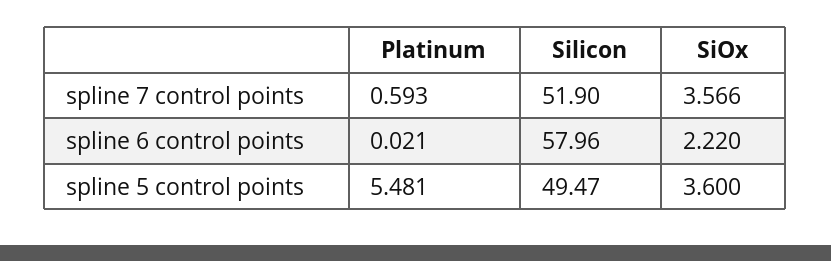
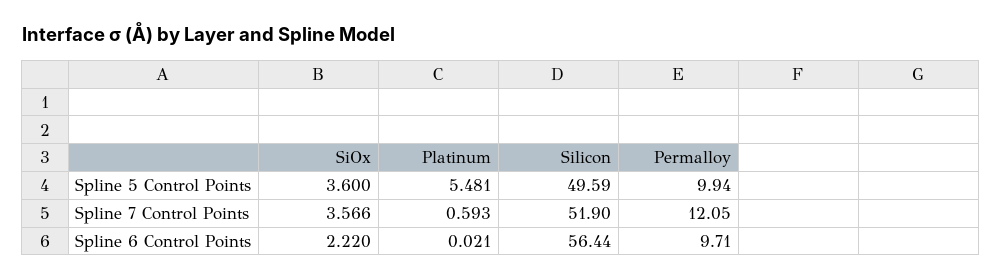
  {
    "Platinum": {
      "spline 7 control points": 0.593,
      "spline 6 control points": 0.021,
      "spline 5 control points": 5.481
    },
    "Silicon": {
      "spline 7 control points": 51.9,
-     "spline 6 control points": 57.96,
+     "spline 6 control points": 56.44,
-     "spline 5 control points": 49.47
+     "spline 5 control points": 49.59
    },
    "SiOx": {
      "spline 7 control points": 3.566,
      "spline 6 control points": 2.22,
      "spline 5 control points": 3.6
-   }
+   },
+   "Permalloy": {
+     "spline 5 control points": 9.94,
+     "spline 7 control points": 12.05,
+     "spline 6 control points": 9.71
+   }
  }

